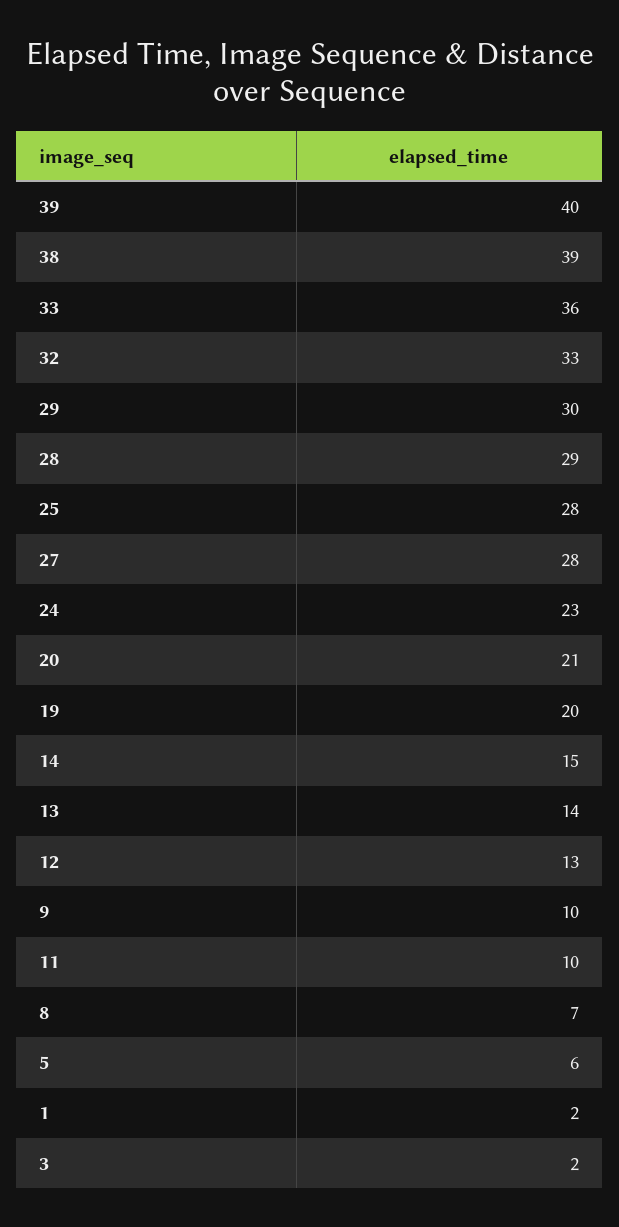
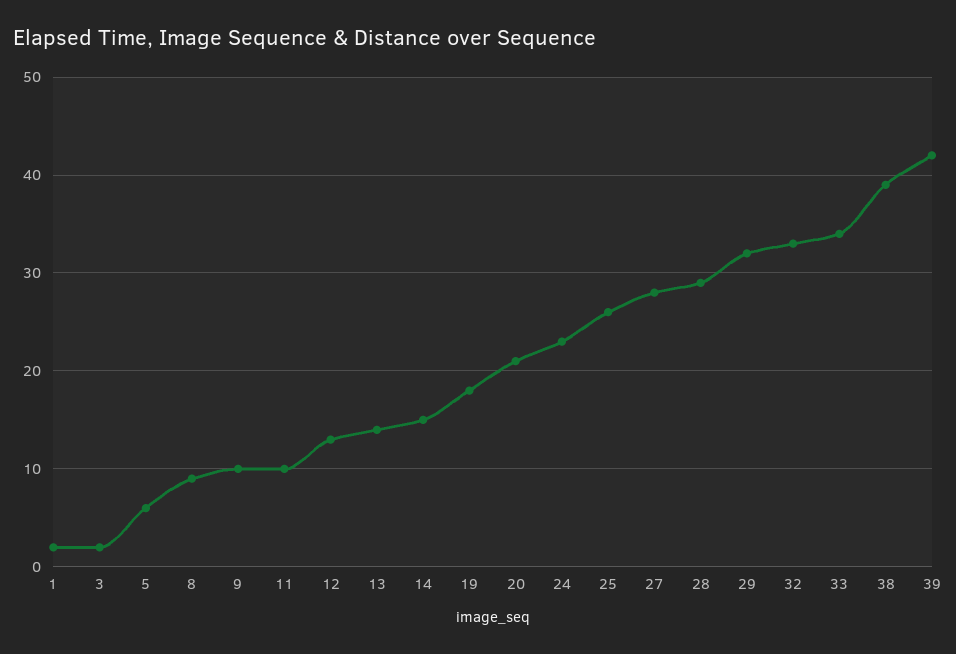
  {
-   "39": 40,
+   "39": 42,
    "38": 39,
-   "33": 36,
+   "33": 34,
    "32": 33,
-   "29": 30,
+   "29": 32,
    "28": 29,
-   "25": 28,
+   "25": 26,
    "27": 28,
    "24": 23,
    "20": 21,
-   "19": 20,
+   "19": 18,
    "14": 15,
    "13": 14,
    "12": 13,
    "9": 10,
    "11": 10,
-   "8": 7,
+   "8": 9,
    "5": 6,
    "1": 2,
    "3": 2
  }

